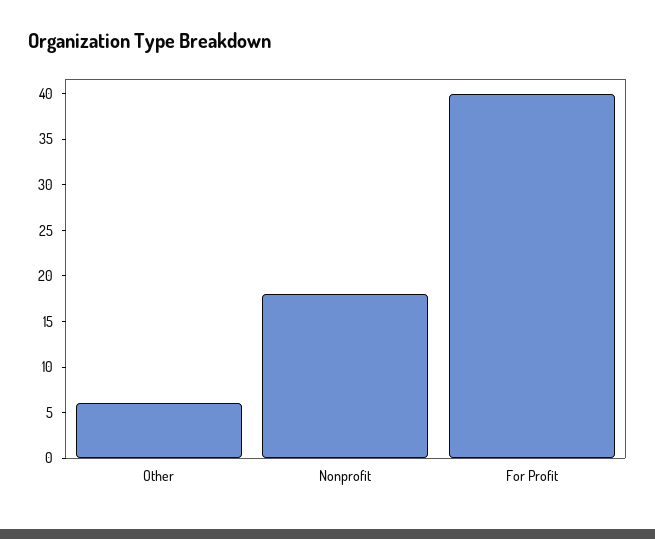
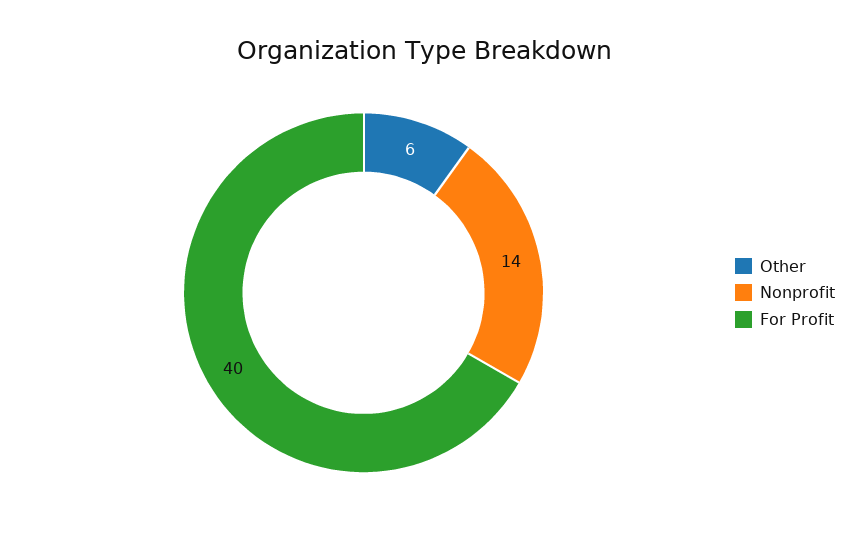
  {
    "Other": 6,
-   "Nonprofit": 18,
+   "Nonprofit": 14,
    "For Profit": 40
  }

